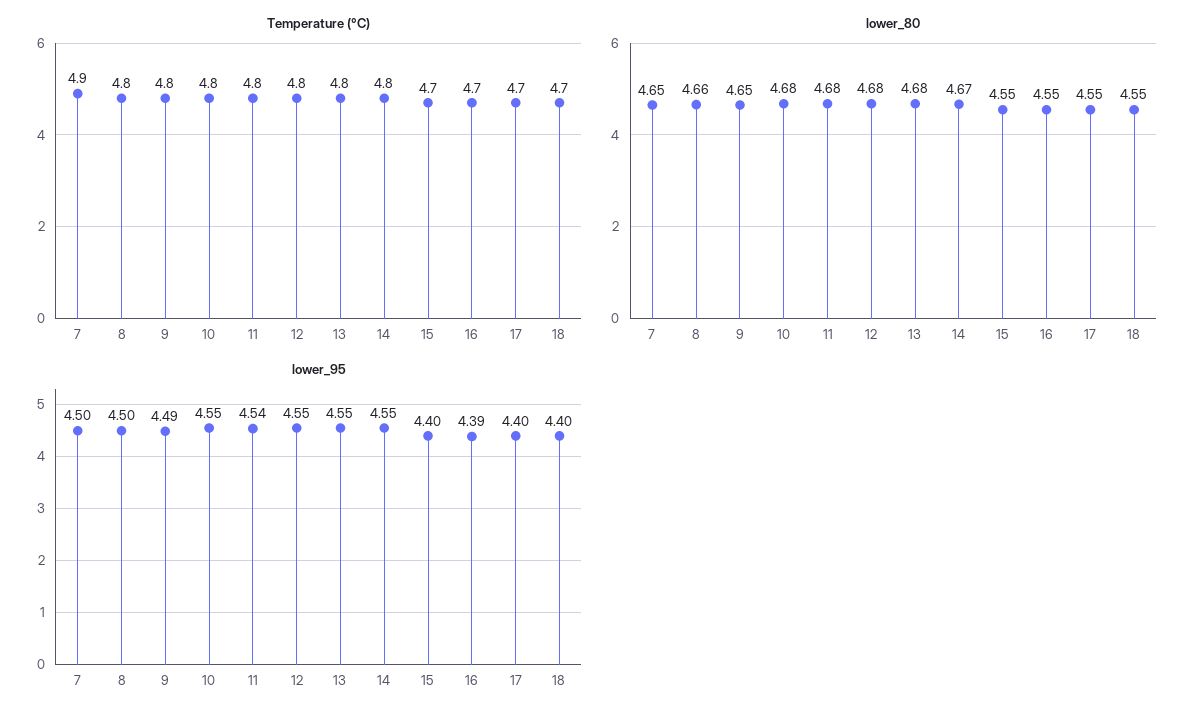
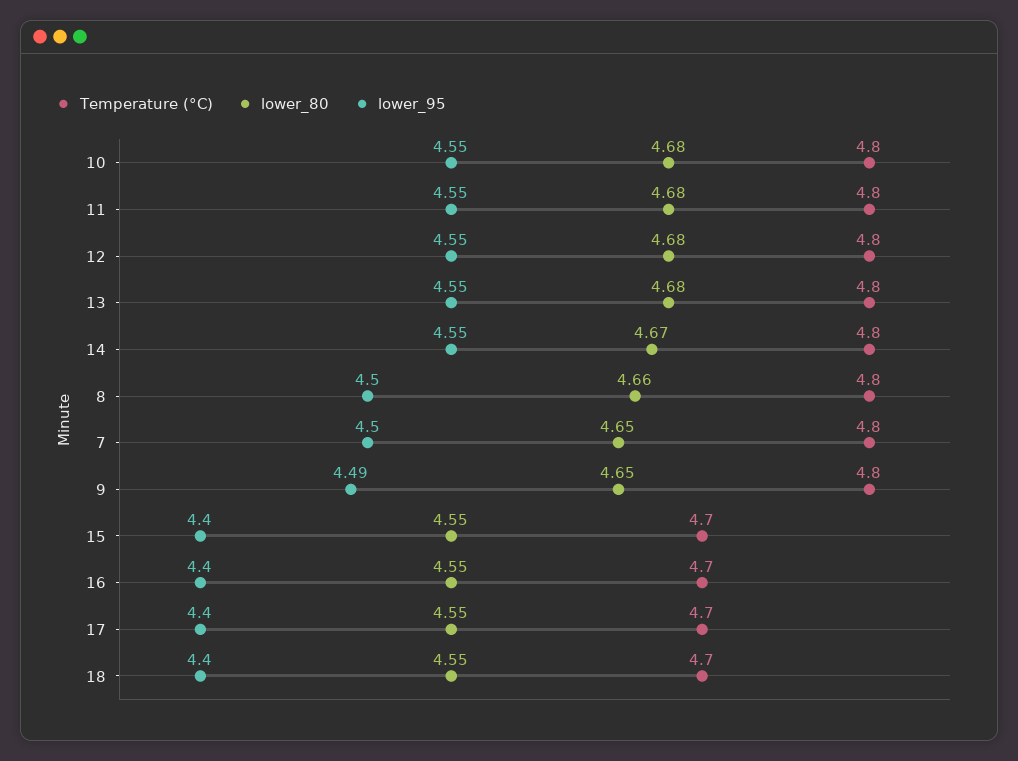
  {
    "Temperature (°C)": {
-     "7": 4.9,
+     "7": 4.8,
      "8": 4.8,
      "9": 4.8,
      "10": 4.8,
      "11": 4.8,
      "12": 4.8,
      "13": 4.8,
      "14": 4.8,
      "15": 4.7,
      "16": 4.7,
      "17": 4.7,
      "18": 4.7
    },
    "lower_80": {
      "7": 4.65,
      "8": 4.66,
      "9": 4.65,
      "10": 4.68,
      "11": 4.68,
      "12": 4.68,
      "13": 4.68,
      "14": 4.67,
      "15": 4.55,
      "16": 4.55,
      "17": 4.55,
      "18": 4.55
    },
    "lower_95": {
      "7": 4.5,
      "8": 4.5,
      "9": 4.49,
      "10": 4.55,
-     "11": 4.54,
+     "11": 4.55,
      "12": 4.55,
      "13": 4.55,
      "14": 4.55,
      "15": 4.4,
-     "16": 4.39,
+     "16": 4.4,
      "17": 4.4,
      "18": 4.4
    }
  }

